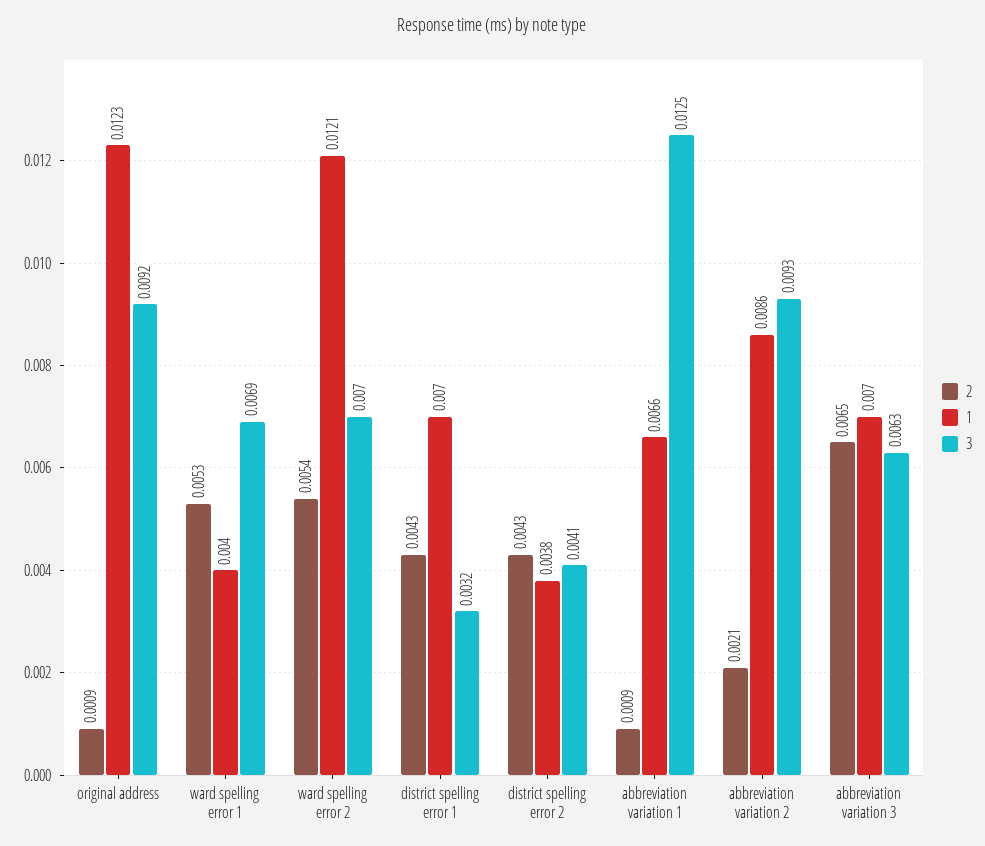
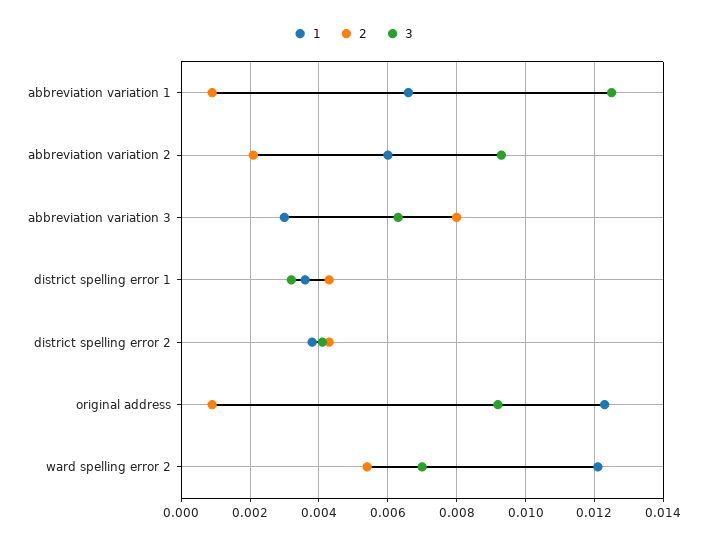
  {
    "2": {
      "original address": 0.0009,
-     "ward spelling error 1": 0.0053,
      "ward spelling error 2": 0.0054,
      "district spelling error 1": 0.0043,
      "district spelling error 2": 0.0043,
      "abbreviation variation 1": 0.0009,
      "abbreviation variation 2": 0.0021,
-     "abbreviation variation 3": 0.0065
+     "abbreviation variation 3": 0.008
    },
    "1": {
      "original address": 0.0123,
-     "ward spelling error 1": 0.004,
      "ward spelling error 2": 0.0121,
-     "district spelling error 1": 0.007,
+     "district spelling error 1": 0.0035,
      "district spelling error 2": 0.0038,
      "abbreviation variation 1": 0.0066,
-     "abbreviation variation 2": 0.0086,
+     "abbreviation variation 2": 0.006,
-     "abbreviation variation 3": 0.007
+     "abbreviation variation 3": 0.003
    },
    "3": {
      "original address": 0.0092,
-     "ward spelling error 1": 0.0069,
      "ward spelling error 2": 0.007,
      "district spelling error 1": 0.0032,
      "district spelling error 2": 0.0041,
      "abbreviation variation 1": 0.0125,
      "abbreviation variation 2": 0.0093,
      "abbreviation variation 3": 0.0063
    }
  }

